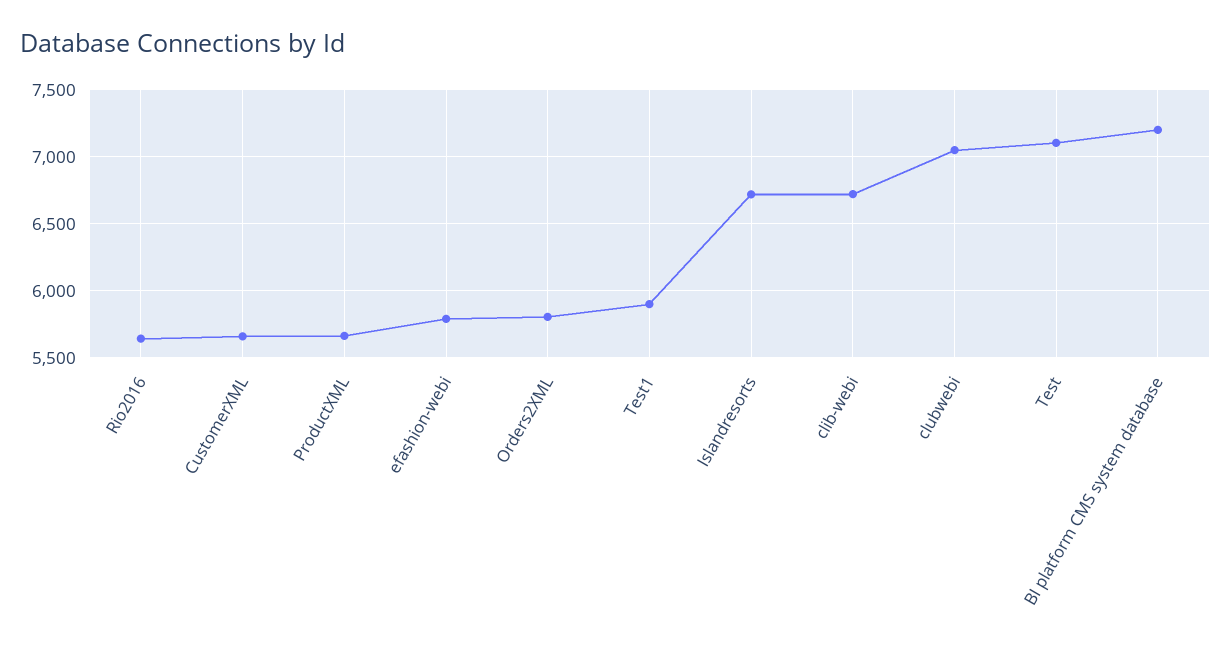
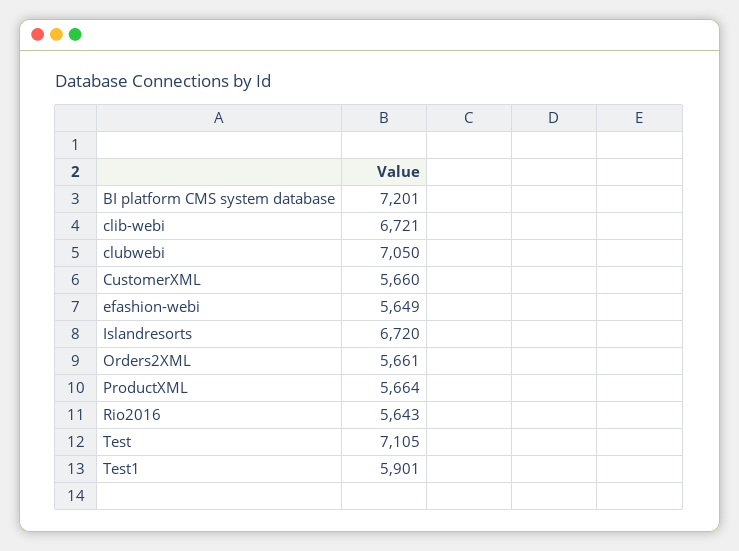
  {
    "Rio2016": 5643,
    "CustomerXML": 5660,
    "ProductXML": 5664,
-   "efashion-webi": 5800,
+   "efashion-webi": 5649,
-   "Orders2XML": 5800,
+   "Orders2XML": 5661,
    "Test1": 5901,
    "Islandresorts": 6720,
    "clib-webi": 6721,
    "clubwebi": 7050,
    "Test": 7105,
    "BI platform CMS system database": 7201
  }

